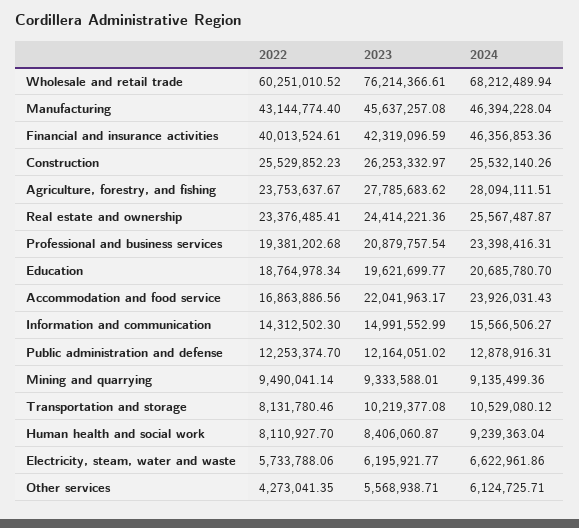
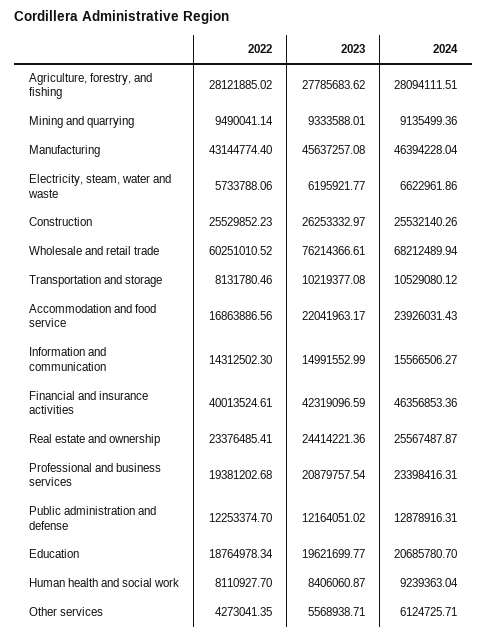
  {
    "2022": {
      "Wholesale and retail trade": 60251010.52,
      "Manufacturing": 43144774.4,
      "Financial and insurance activities": 40013524.61,
      "Construction": 25529852.23,
-     "Agriculture, forestry, and fishing": 23753637.67,
+     "Agriculture, forestry, and fishing": 28121885.02,
      "Real estate and ownership": 23376485.41,
      "Professional and business services": 19381202.68,
      "Education": 18764978.34,
      "Accommodation and food service": 16863886.56,
      "Information and communication": 14312502.3,
      "Public administration and defense": 12253374.7,
      "Mining and quarrying": 9490041.14,
      "Transportation and storage": 8131780.46,
      "Human health and social work": 8110927.7,
      "Electricity, steam, water and waste": 5733788.06,
      "Other services": 4273041.35
    },
    "2023": {
      "Wholesale and retail trade": 76214366.61,
      "Manufacturing": 45637257.08,
      "Financial and insurance activities": 42319096.59,
      "Construction": 26253332.97,
      "Agriculture, forestry, and fishing": 27785683.62,
      "Real estate and ownership": 24414221.36,
      "Professional and business services": 20879757.54,
      "Education": 19621699.77,
      "Accommodation and food service": 22041963.17,
      "Information and communication": 14991552.99,
      "Public administration and defense": 12164051.02,
      "Mining and quarrying": 9333588.01,
      "Transportation and storage": 10219377.08,
      "Human health and social work": 8406060.87,
      "Electricity, steam, water and waste": 6195921.77,
      "Other services": 5568938.71
    },
    "2024": {
      "Wholesale and retail trade": 68212489.94,
      "Manufacturing": 46394228.04,
      "Financial and insurance activities": 46356853.36,
      "Construction": 25532140.26,
      "Agriculture, forestry, and fishing": 28094111.51,
      "Real estate and ownership": 25567487.87,
      "Professional and business services": 23398416.31,
      "Education": 20685780.7,
      "Accommodation and food service": 23926031.43,
      "Information and communication": 15566506.27,
      "Public administration and defense": 12878916.31,
      "Mining and quarrying": 9135499.36,
      "Transportation and storage": 10529080.12,
      "Human health and social work": 9239363.04,
      "Electricity, steam, water and waste": 6622961.86,
      "Other services": 6124725.71
    }
  }

